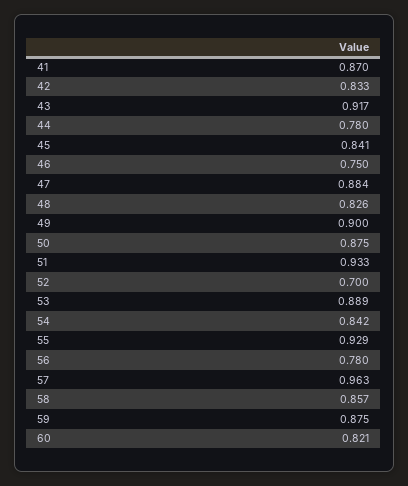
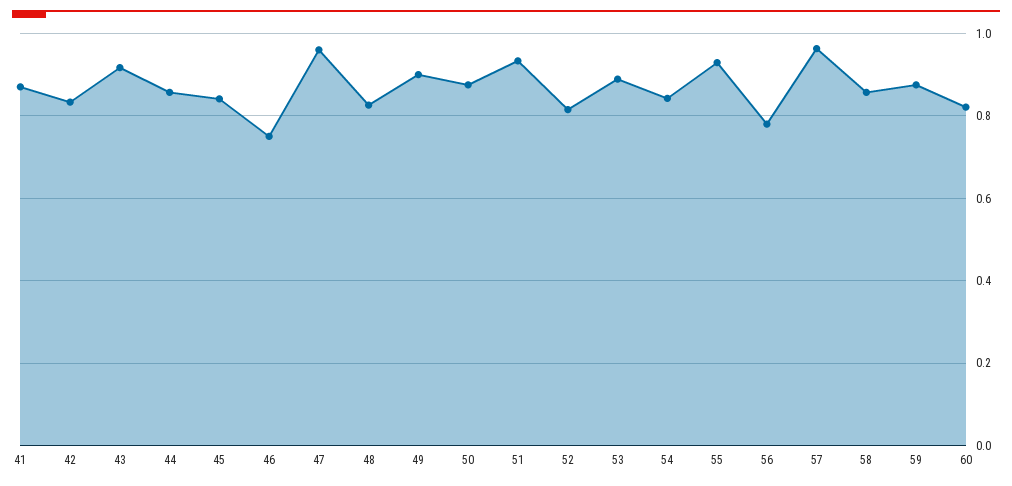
  {
    "41": 0.87,
    "42": 0.833,
    "43": 0.917,
-   "44": 0.78,
+   "44": 0.86,
    "45": 0.841,
    "46": 0.75,
-   "47": 0.884,
+   "47": 0.96,
    "48": 0.826,
    "49": 0.9,
    "50": 0.875,
    "51": 0.933,
-   "52": 0.7,
+   "52": 0.82,
    "53": 0.889,
    "54": 0.842,
    "55": 0.929,
    "56": 0.78,
    "57": 0.963,
    "58": 0.857,
    "59": 0.875,
    "60": 0.821
  }

